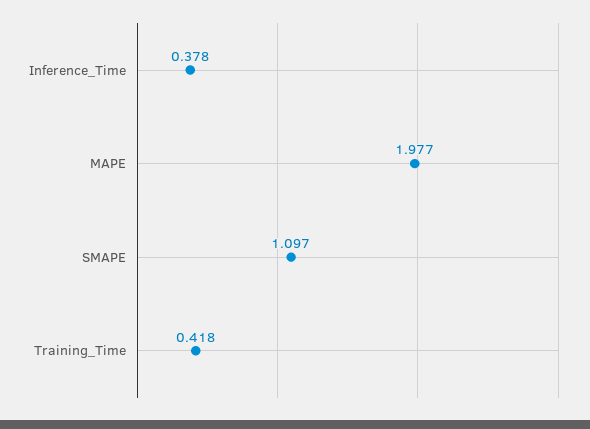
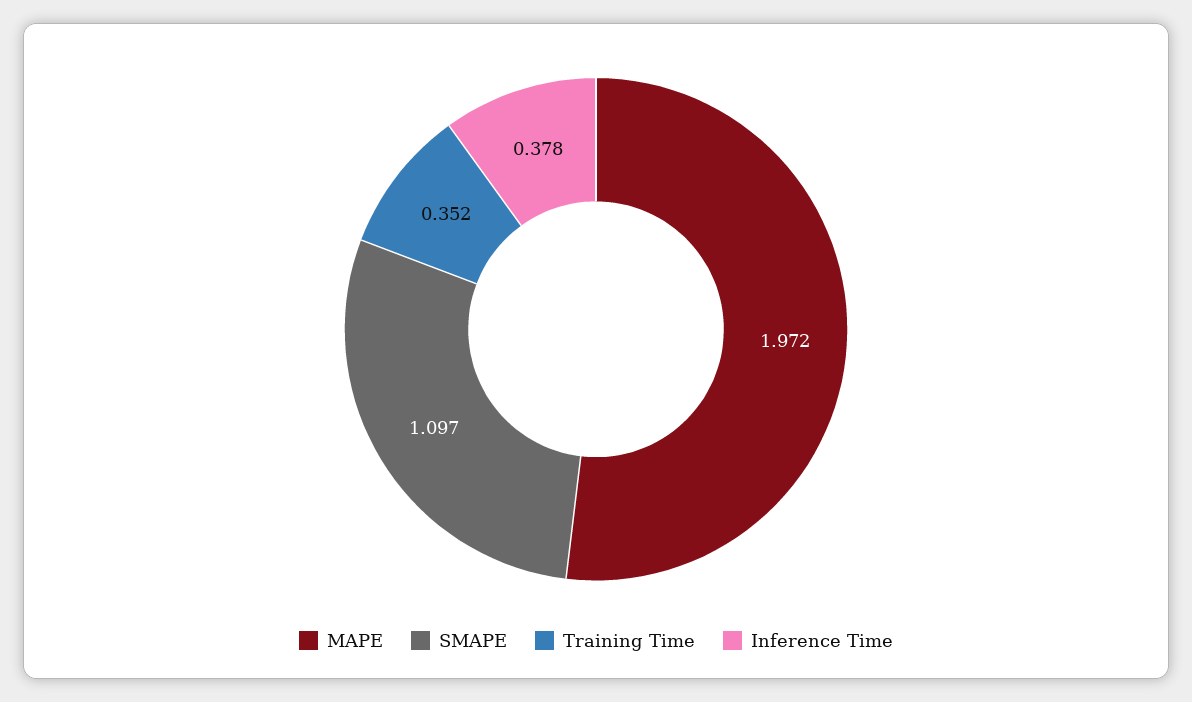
  {
    "Inference_Time": 0.378,
-   "MAPE": 1.977,
+   "MAPE": 1.972,
    "SMAPE": 1.097,
-   "Training_Time": 0.418
+   "Training_Time": 0.352
  }

